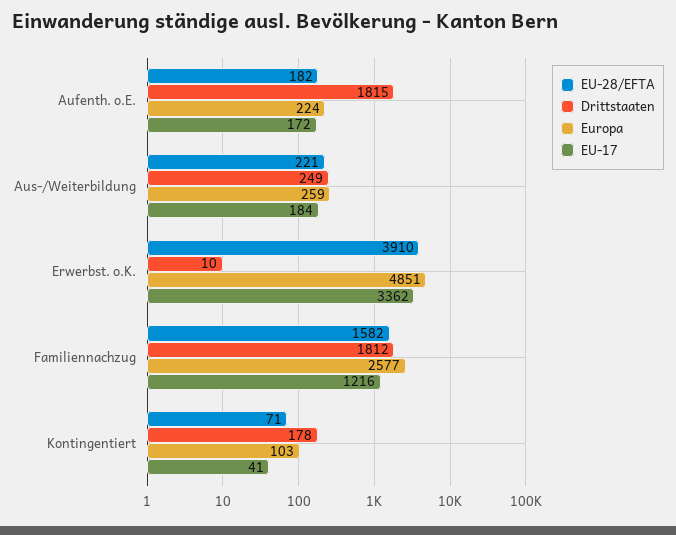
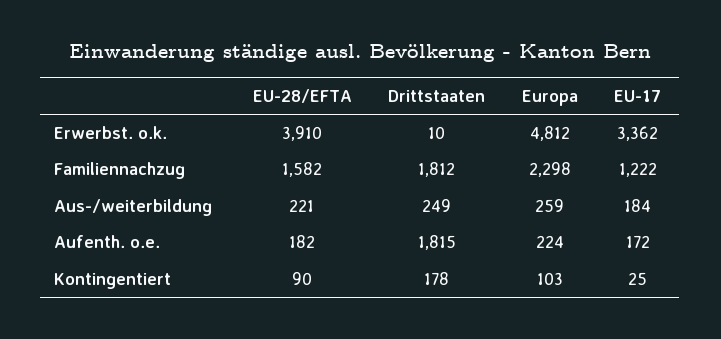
  {
    "EU-28/EFTA": {
      "Aufenth. o.E.": 182,
      "Aus-/Weiterbildung": 221,
      "Erwerbst. o.K.": 3910,
      "Familiennachzug": 1582,
-     "Kontingentiert": 71
+     "Kontingentiert": 90
    },
    "Drittstaaten": {
      "Aufenth. o.E.": 1815,
      "Aus-/Weiterbildung": 249,
      "Erwerbst. o.K.": 10,
      "Familiennachzug": 1812,
      "Kontingentiert": 178
    },
    "Europa": {
      "Aufenth. o.E.": 224,
      "Aus-/Weiterbildung": 259,
-     "Erwerbst. o.K.": 4851,
+     "Erwerbst. o.K.": 4812,
-     "Familiennachzug": 2577,
+     "Familiennachzug": 2298,
      "Kontingentiert": 103
    },
    "EU-17": {
      "Aufenth. o.E.": 172,
      "Aus-/Weiterbildung": 184,
      "Erwerbst. o.K.": 3362,
-     "Familiennachzug": 1216,
+     "Familiennachzug": 1222,
-     "Kontingentiert": 41
+     "Kontingentiert": 25
    }
  }

